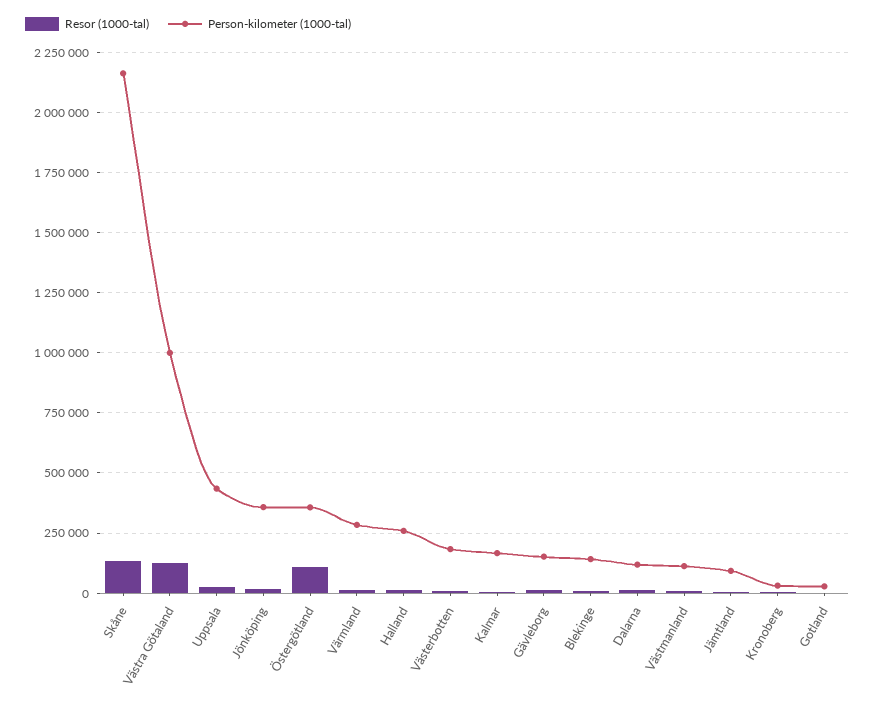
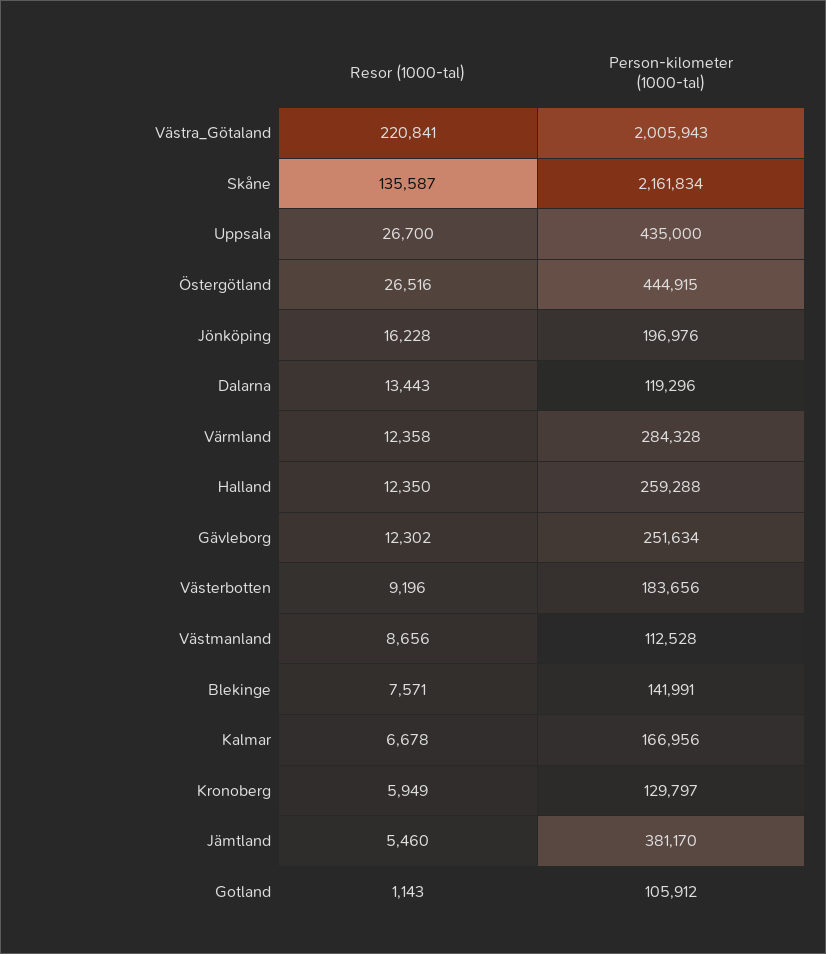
  {
    "Resor (1000-tal)": {
      "Skåne": 135587,
-     "Västra Götaland": 125000,
+     "Västra Götaland": 220841,
      "Uppsala": 26700,
      "Jönköping": 16228,
-     "Östergötland": 100000,
+     "Östergötland": 26516,
      "Värmland": 12358,
      "Halland": 12350,
      "Västerbotten": 9196,
      "Kalmar": 6678,
      "Gävleborg": 12302,
      "Blekinge": 7571,
      "Dalarna": 13443,
      "Västmanland": 8656,
      "Jämtland": 5460,
      "Kronoberg": 5949,
      "Gotland": 1143
    },
    "Person-kilometer (1000-tal)": {
      "Skåne": 2161834,
-     "Västra Götaland": 1000000,
+     "Västra Götaland": 2005943,
      "Uppsala": 435000,
-     "Jönköping": 350000,
+     "Jönköping": 196976,
-     "Östergötland": 350000,
+     "Östergötland": 444915,
      "Värmland": 284328,
      "Halland": 259288,
      "Västerbotten": 183656,
      "Kalmar": 166956,
-     "Gävleborg": 150000,
+     "Gävleborg": 251634,
      "Blekinge": 141991,
      "Dalarna": 119296,
      "Västmanland": 112528,
-     "Jämtland": 100000,
+     "Jämtland": 381170,
-     "Kronoberg": 25000,
+     "Kronoberg": 129797,
-     "Gotland": 25000
+     "Gotland": 105912
    }
  }

